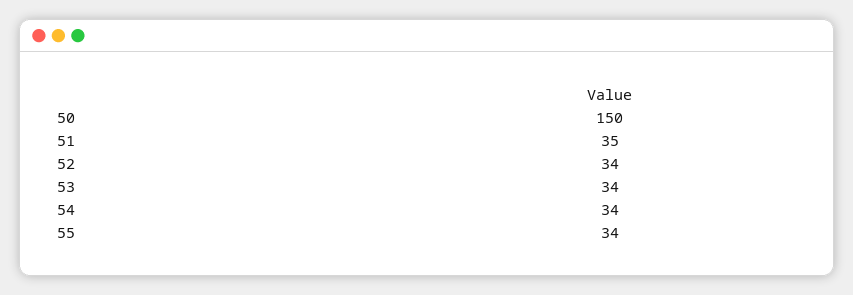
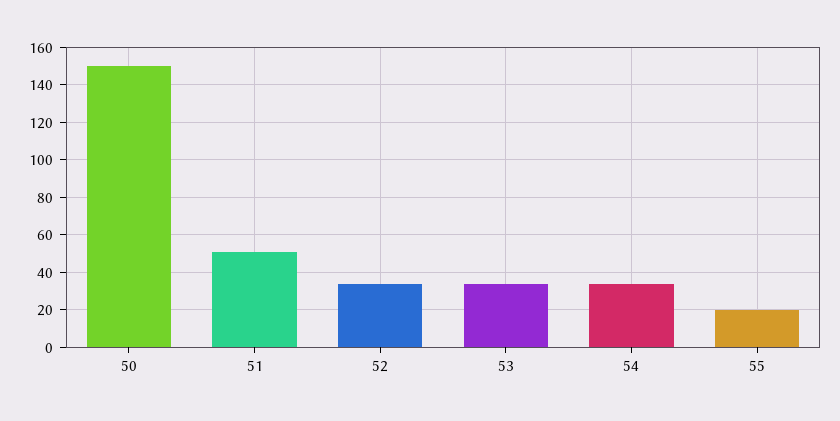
  {
    "50": 150,
-   "51": 35,
+   "51": 50,
    "52": 34,
    "53": 34,
    "54": 34,
-   "55": 34
+   "55": 20
  }

